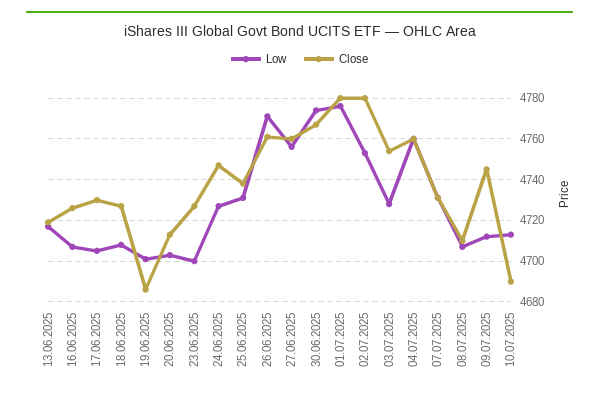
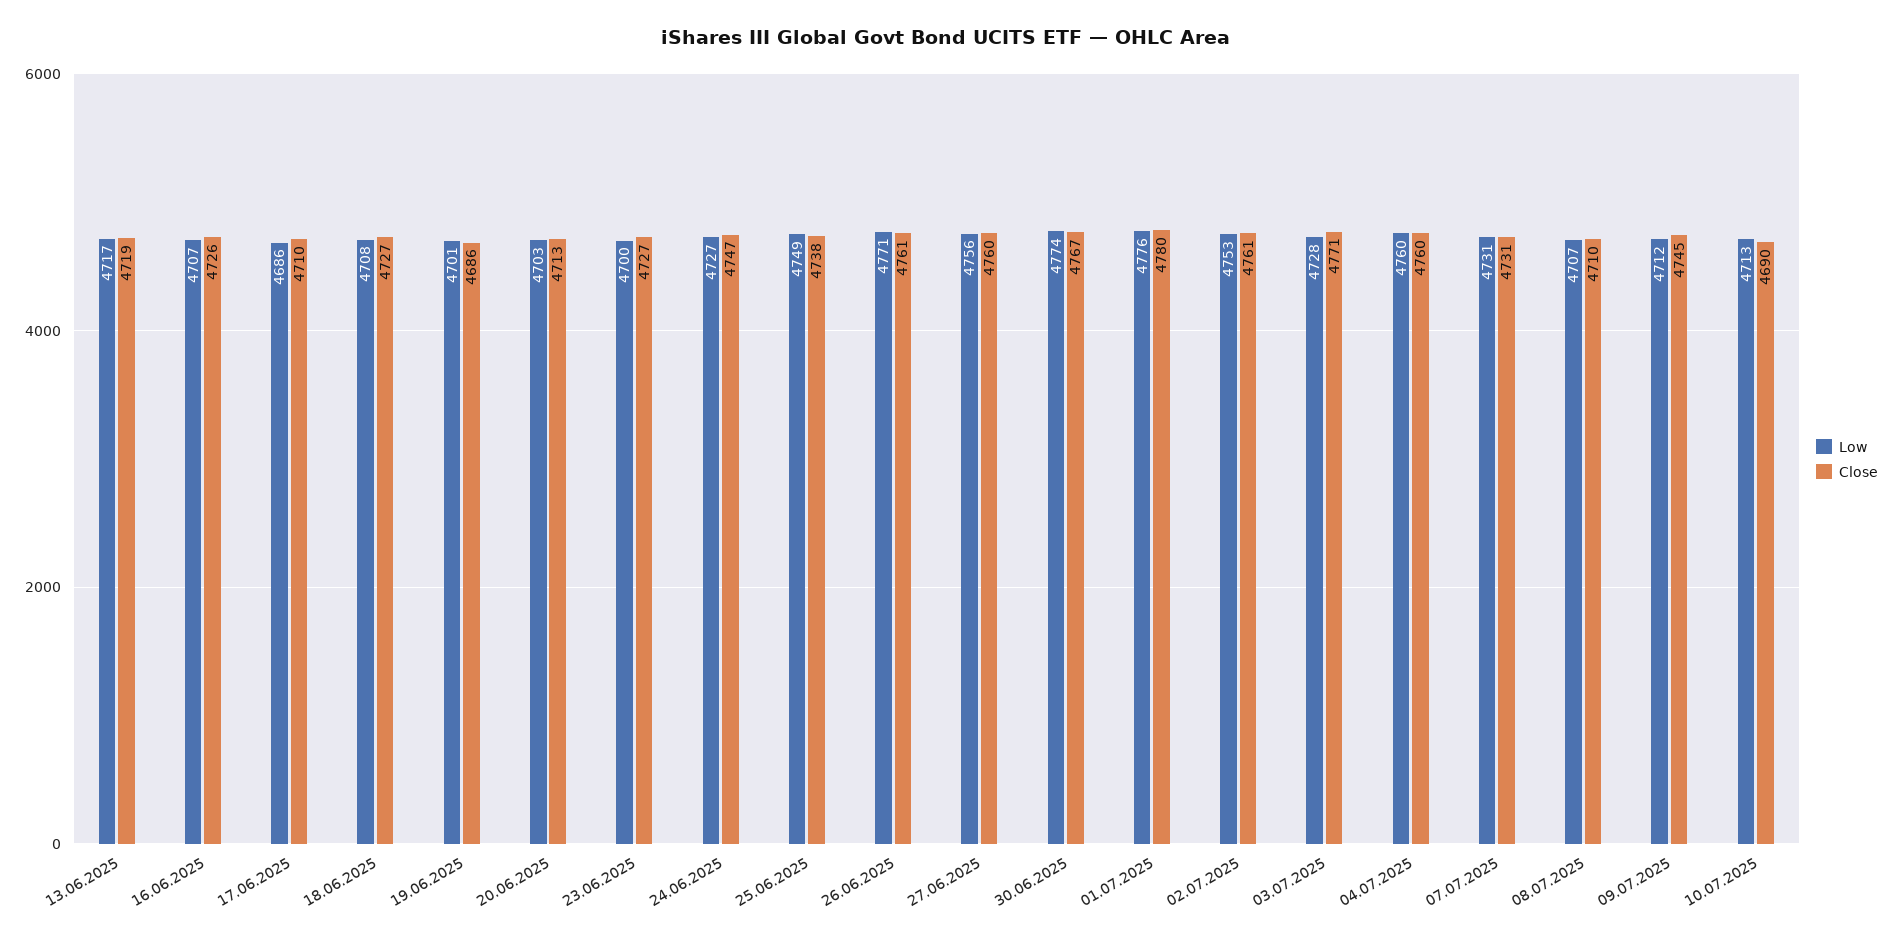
  {
    "Low": {
      "13.06.2025": 4717,
      "16.06.2025": 4707,
-     "17.06.2025": 4705,
+     "17.06.2025": 4686,
      "18.06.2025": 4708,
      "19.06.2025": 4701,
      "20.06.2025": 4703,
      "23.06.2025": 4700,
      "24.06.2025": 4727,
-     "25.06.2025": 4730,
+     "25.06.2025": 4749,
      "26.06.2025": 4771,
      "27.06.2025": 4756,
      "30.06.2025": 4774,
      "01.07.2025": 4776,
      "02.07.2025": 4753,
      "03.07.2025": 4728,
      "04.07.2025": 4760,
      "07.07.2025": 4731,
      "08.07.2025": 4707,
      "09.07.2025": 4712,
      "10.07.2025": 4713
    },
    "Close": {
      "13.06.2025": 4719,
      "16.06.2025": 4726,
-     "17.06.2025": 4730,
+     "17.06.2025": 4710,
      "18.06.2025": 4727,
      "19.06.2025": 4686,
      "20.06.2025": 4713,
      "23.06.2025": 4727,
      "24.06.2025": 4747,
      "25.06.2025": 4738,
      "26.06.2025": 4761,
      "27.06.2025": 4760,
      "30.06.2025": 4767,
      "01.07.2025": 4780,
-     "02.07.2025": 4780,
+     "02.07.2025": 4761,
-     "03.07.2025": 4755,
+     "03.07.2025": 4771,
      "04.07.2025": 4760,
      "07.07.2025": 4731,
      "08.07.2025": 4710,
      "09.07.2025": 4745,
      "10.07.2025": 4690
    }
  }

